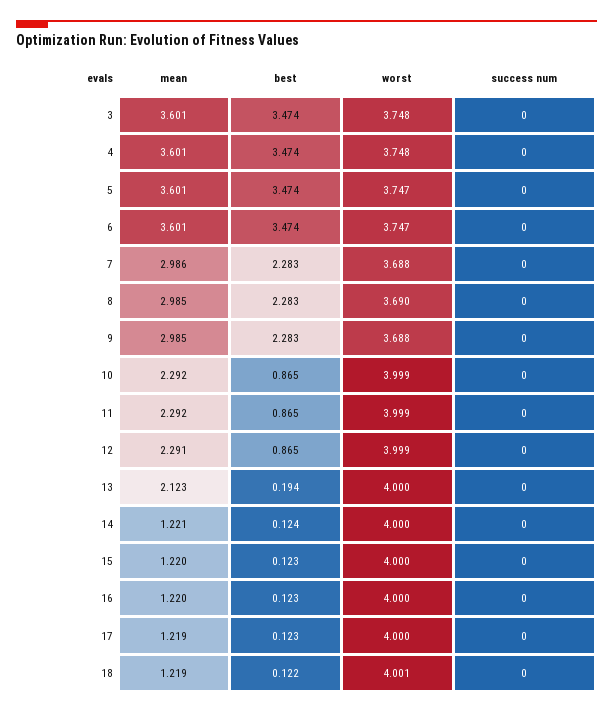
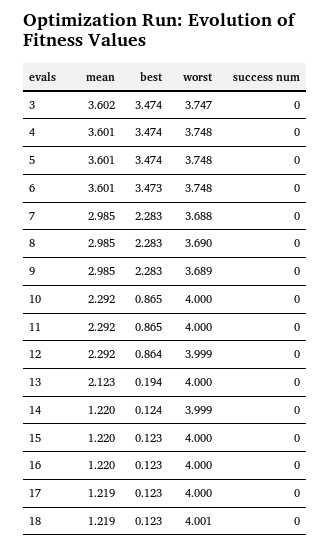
  {
    "mean": {
-     "3": 3.601,
+     "3": 3.602,
      "4": 3.601,
      "5": 3.601,
      "6": 3.601,
-     "7": 2.986,
+     "7": 2.985,
      "8": 2.985,
      "9": 2.985,
      "10": 2.292,
      "11": 2.292,
-     "12": 2.291,
+     "12": 2.292,
      "13": 2.123,
-     "14": 1.221,
+     "14": 1.22,
      "15": 1.22,
      "16": 1.22,
      "17": 1.219,
      "18": 1.219
    },
    "best": {
      "3": 3.474,
      "4": 3.474,
      "5": 3.474,
-     "6": 3.474,
+     "6": 3.473,
      "7": 2.283,
      "8": 2.283,
      "9": 2.283,
      "10": 0.865,
      "11": 0.865,
-     "12": 0.865,
+     "12": 0.864,
      "13": 0.194,
      "14": 0.124,
      "15": 0.123,
      "16": 0.123,
      "17": 0.123,
-     "18": 0.122
+     "18": 0.123
    },
    "worst": {
-     "3": 3.748,
+     "3": 3.747,
      "4": 3.748,
-     "5": 3.747,
+     "5": 3.748,
-     "6": 3.747,
+     "6": 3.748,
      "7": 3.688,
      "8": 3.69,
-     "9": 3.688,
+     "9": 3.689,
-     "10": 3.999,
+     "10": 4,
-     "11": 3.999,
+     "11": 4,
      "12": 3.999,
      "13": 4,
-     "14": 4,
+     "14": 3.999,
      "15": 4,
      "16": 4,
      "17": 4,
      "18": 4.001
    },
    "success num": {
      "3": 0,
      "4": 0,
      "5": 0,
      "6": 0,
      "7": 0,
      "8": 0,
      "9": 0,
      "10": 0,
      "11": 0,
      "12": 0,
      "13": 0,
      "14": 0,
      "15": 0,
      "16": 0,
      "17": 0,
      "18": 0
    }
  }

